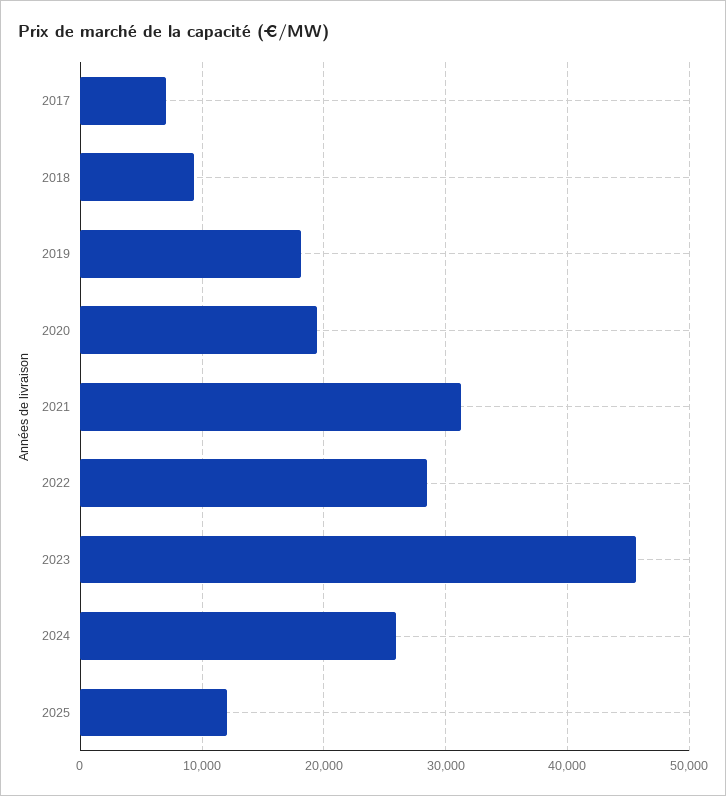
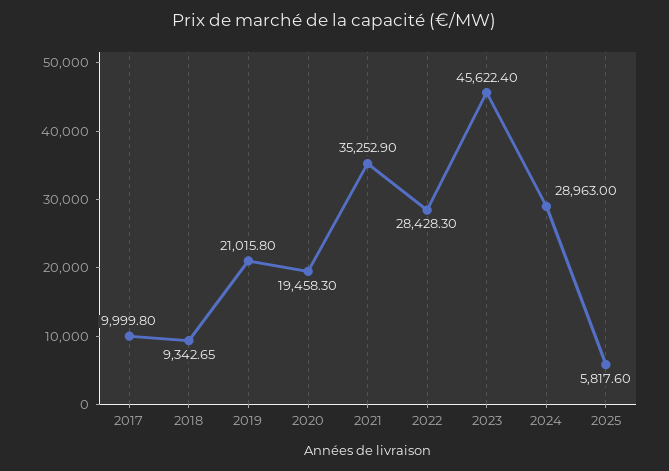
  {
-   "2017": 7000,
+   "2017": 9999.8,
    "2018": 9342.65,
-   "2019": 18000,
+   "2019": 21015.8,
    "2020": 19458.3,
-   "2021": 31000,
+   "2021": 35252.9,
    "2022": 28428.3,
    "2023": 45622.4,
-   "2024": 26000,
+   "2024": 28963,
-   "2025": 12000
+   "2025": 5817.6
  }

